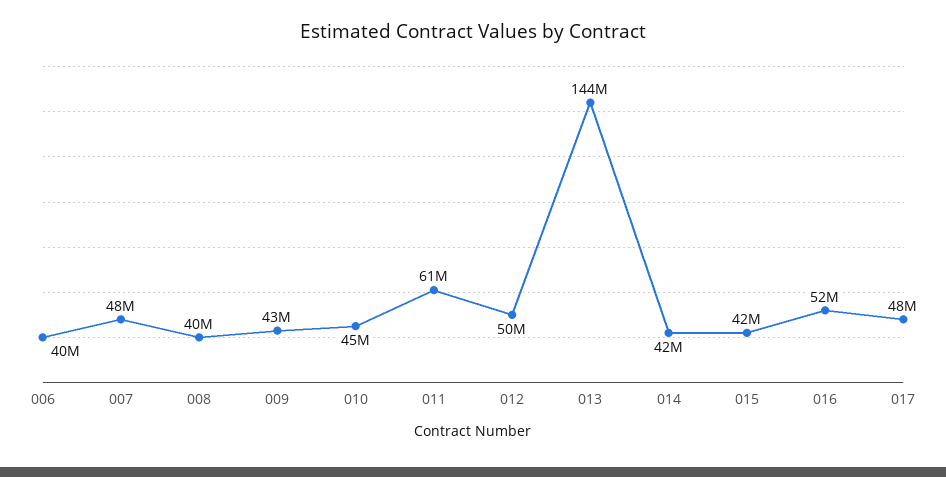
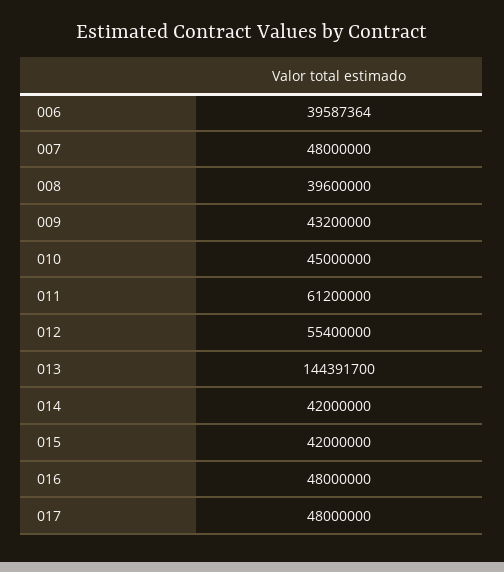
  {
    "006": 39587364,
    "007": 48000000,
    "008": 39600000,
    "009": 43200000,
    "010": 45000000,
    "011": 61200000,
-   "012": 50000000,
+   "012": 55400000,
    "013": 144391700,
    "014": 42000000,
    "015": 42000000,
-   "016": 52000000,
+   "016": 48000000,
    "017": 48000000
  }

